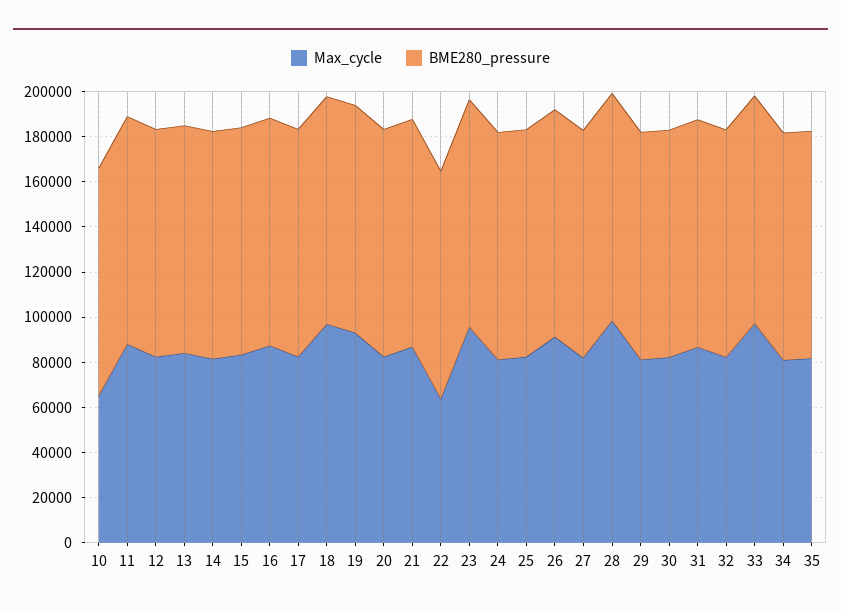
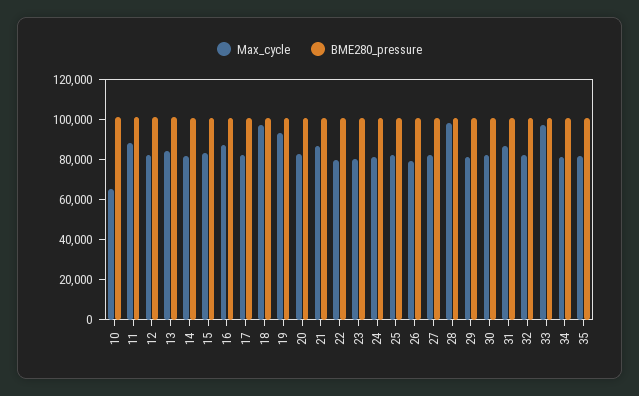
  {
    "Max_cycle": {
      "10": 65000,
      "11": 90000,
      "12": 80000,
      "13": 85000,
      "14": 80000,
      "15": 85000,
      "16": 85000,
      "17": 80000,
      "18": 95000,
      "19": 95000,
      "20": 80000,
      "21": 85000,
-     "22": 65000,
+     "22": 80000,
-     "23": 95000,
+     "23": 80000,
      "24": 80000,
      "25": 80000,
-     "26": 90000,
+     "26": 80000,
      "27": 80000,
      "28": 100000,
      "29": 80000,
      "30": 80000,
      "31": 85000,
      "32": 80000,
      "33": 95000,
      "34": 80000,
      "35": 80000
    },
    "BME280_pressure": {
      "10": 100000,
      "11": 100000,
      "12": 100000,
      "13": 100000,
      "14": 100000,
      "15": 100000,
      "16": 100000,
      "17": 100000,
      "18": 100000,
      "19": 100000,
      "20": 100000,
      "21": 100000,
      "22": 100000,
      "23": 100000,
      "24": 100000,
      "25": 100000,
      "26": 100000,
      "27": 100000,
      "28": 100000,
      "29": 100000,
      "30": 100000,
      "31": 100000,
      "32": 100000,
      "33": 100000,
      "34": 100000,
      "35": 100000
    }
  }

